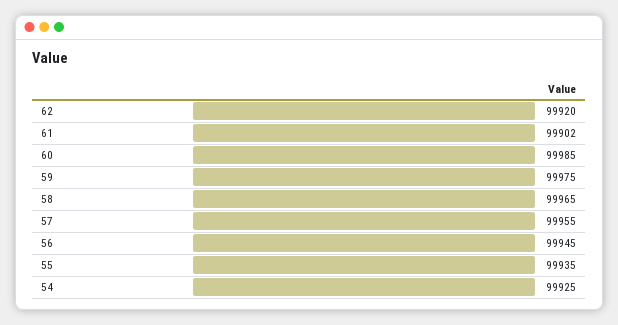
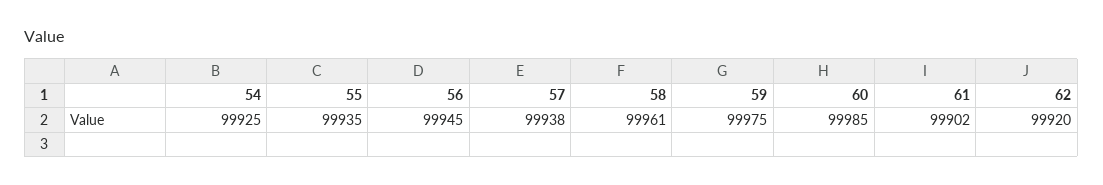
  {
    "62": 99920,
    "61": 99902,
    "60": 99985,
    "59": 99975,
-   "58": 99965,
+   "58": 99961,
-   "57": 99955,
+   "57": 99938,
    "56": 99945,
    "55": 99935,
    "54": 99925
  }

